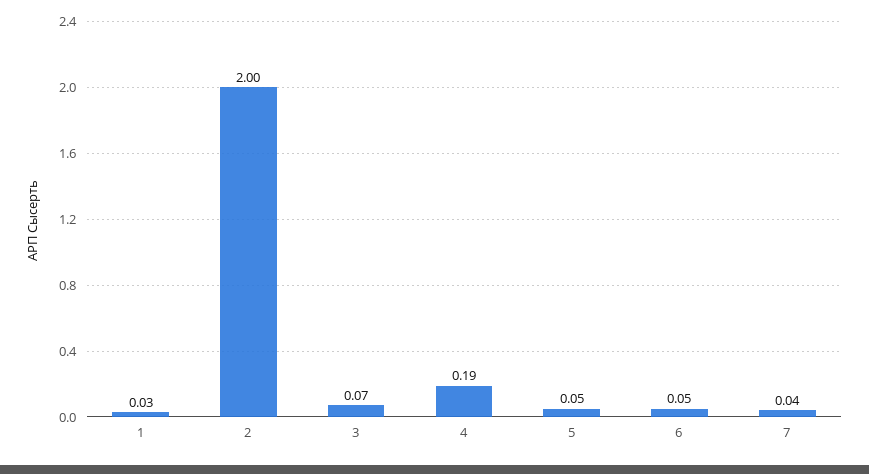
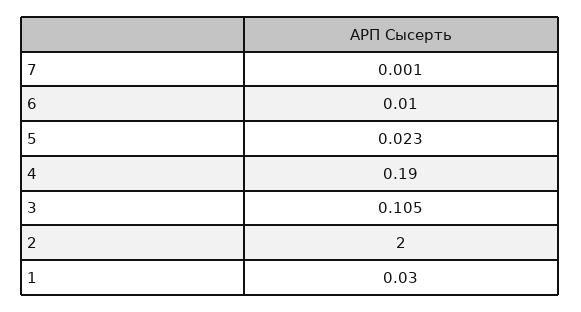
  {
    "1": 0.03,
    "2": 2,
-   "3": 0.07,
+   "3": 0.105,
    "4": 0.19,
-   "5": 0.05,
+   "5": 0.023,
-   "6": 0.05,
+   "6": 0.01,
-   "7": 0.04
+   "7": 0.001
  }

